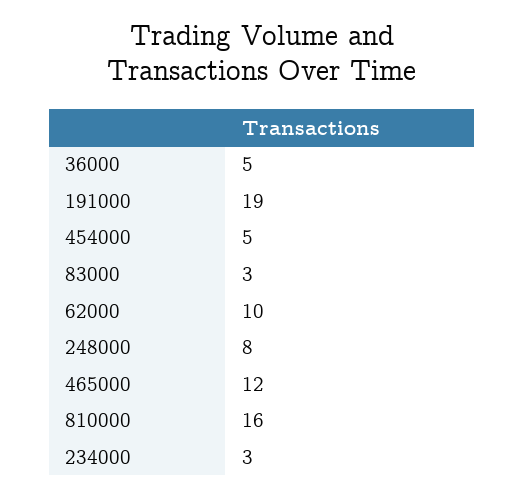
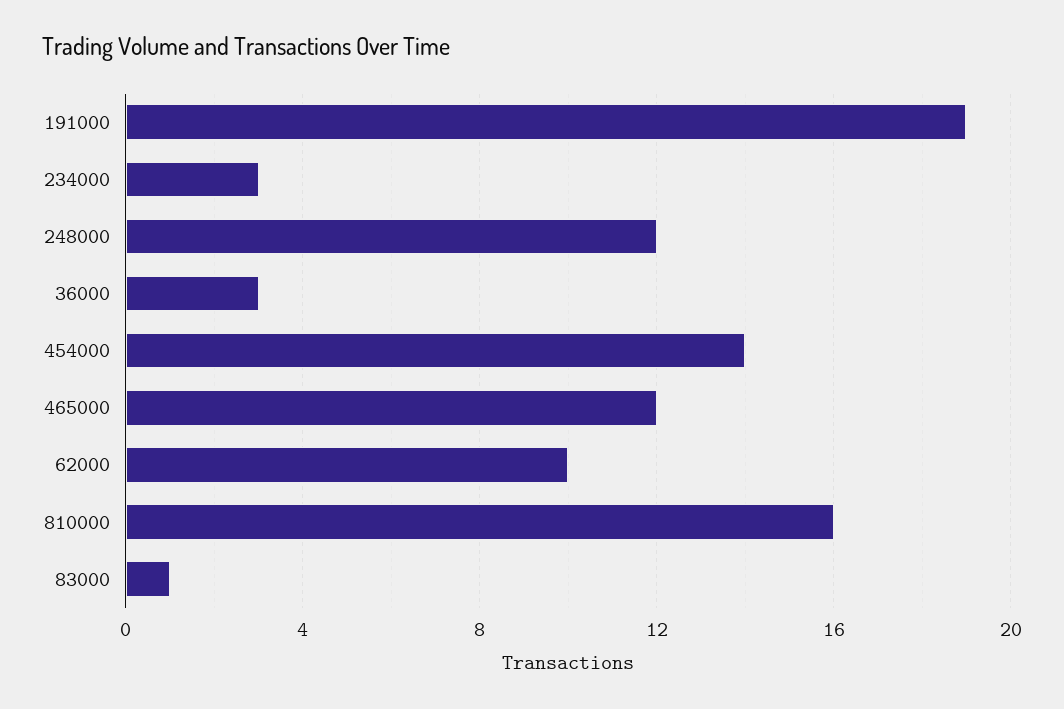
  {
-   "36000": 5,
+   "36000": 3,
    "191000": 19,
-   "454000": 5,
+   "454000": 14,
-   "83000": 3,
+   "83000": 1,
    "62000": 10,
-   "248000": 8,
+   "248000": 12,
    "465000": 12,
    "810000": 16,
    "234000": 3
  }

